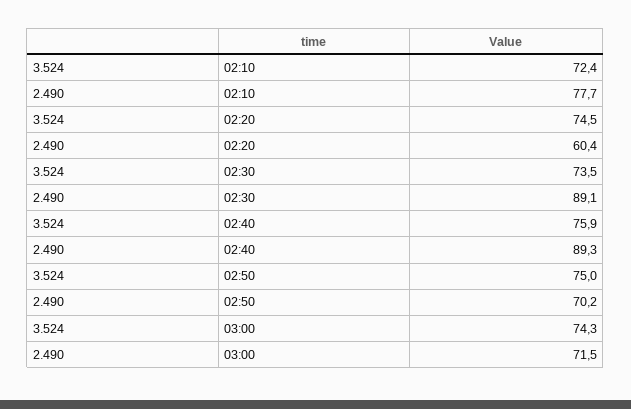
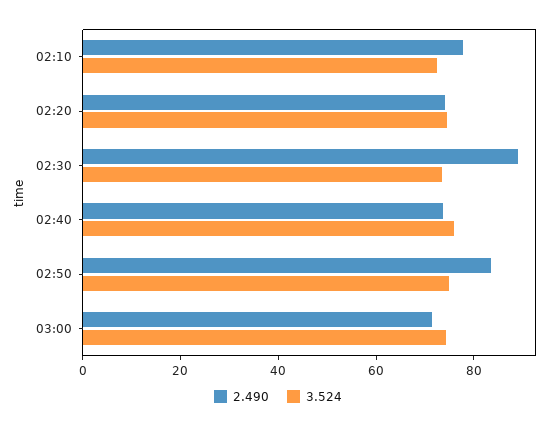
  {
    "3.524": {
      "02:10": 72.4,
      "02:20": 74.5,
      "02:30": 73.5,
      "02:40": 75.9,
      "02:50": 75,
      "03:00": 74.3
    },
    "2.490": {
      "02:10": 77.7,
-     "02:20": 60.4,
+     "02:20": 75,
      "02:30": 89.1,
-     "02:40": 89.3,
+     "02:40": 75,
-     "02:50": 70.2,
+     "02:50": 85,
      "03:00": 71.5
    }
  }

